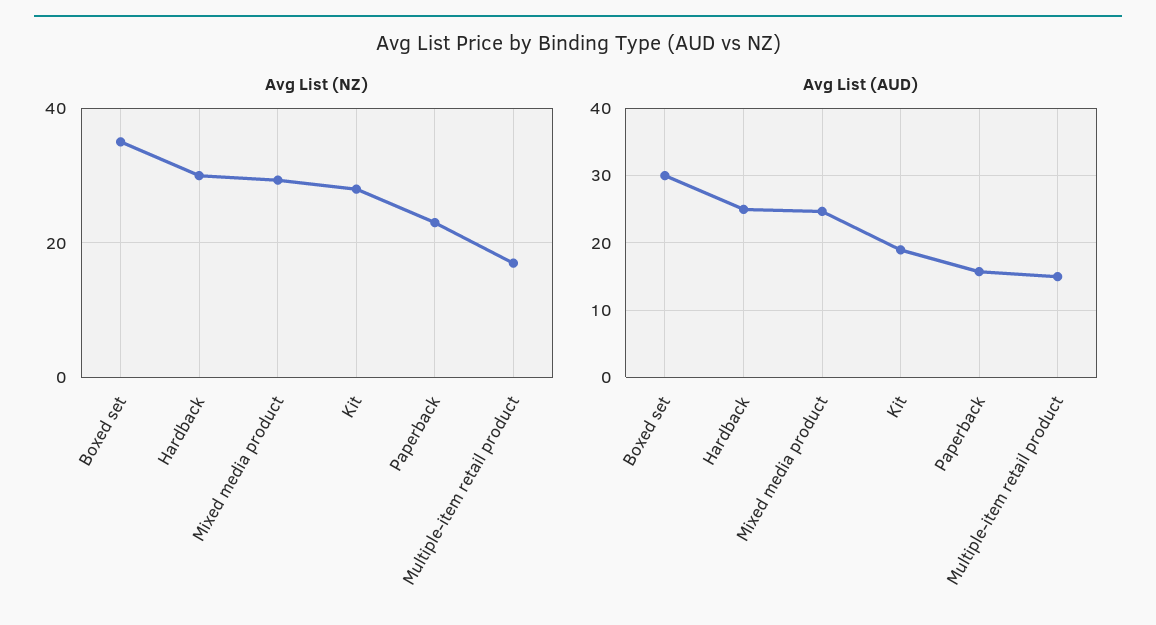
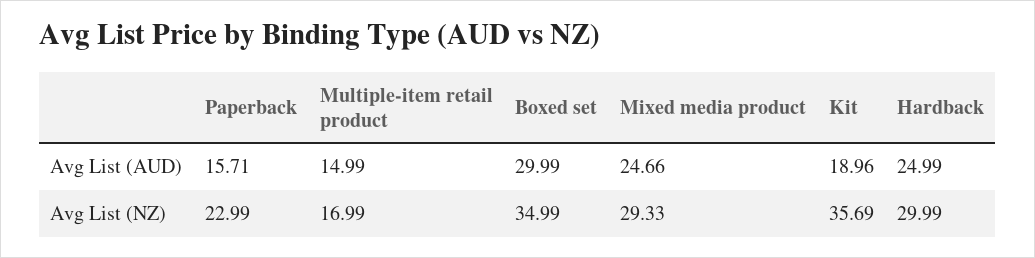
  {
    "Avg List (NZ)": {
      "Boxed set": 34.99,
      "Hardback": 29.99,
      "Mixed media product": 29.33,
-     "Kit": 28,
+     "Kit": 35.69,
      "Paperback": 22.99,
      "Multiple-item retail product": 16.99
    },
    "Avg List (AUD)": {
      "Boxed set": 29.99,
      "Hardback": 24.99,
      "Mixed media product": 24.66,
      "Kit": 18.96,
      "Paperback": 15.71,
      "Multiple-item retail product": 14.99
    }
  }

